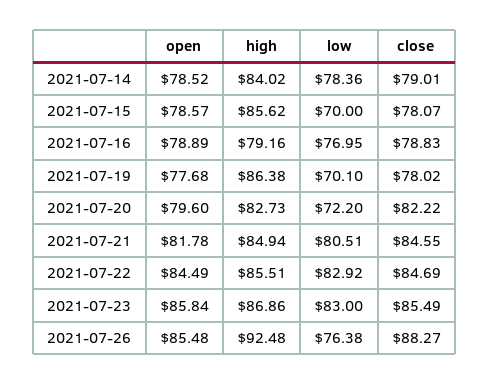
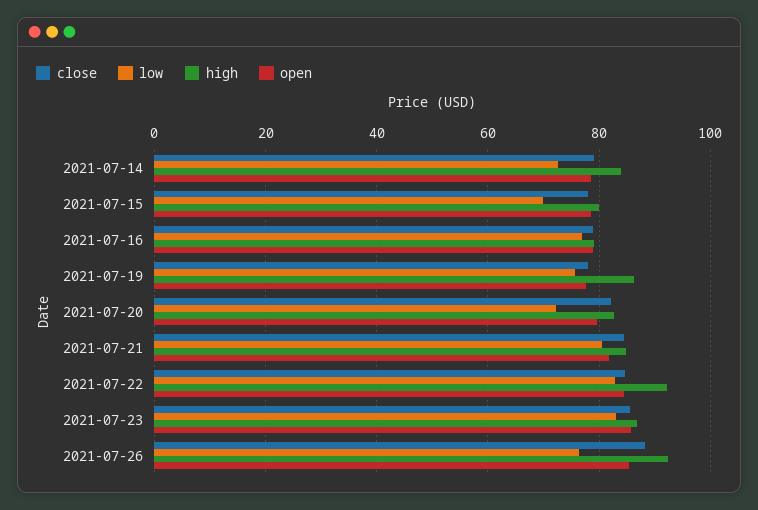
  {
    "open": {
      "2021-07-14": 78.52,
      "2021-07-15": 78.57,
      "2021-07-16": 78.89,
      "2021-07-19": 77.68,
      "2021-07-20": 79.6,
      "2021-07-21": 81.78,
      "2021-07-22": 84.49,
      "2021-07-23": 85.84,
      "2021-07-26": 85.48
    },
    "high": {
      "2021-07-14": 84.02,
-     "2021-07-15": 85.62,
+     "2021-07-15": 80,
      "2021-07-16": 79.16,
      "2021-07-19": 86.38,
      "2021-07-20": 82.73,
      "2021-07-21": 84.94,
-     "2021-07-22": 85.51,
+     "2021-07-22": 92,
      "2021-07-23": 86.86,
      "2021-07-26": 92.48
    },
    "low": {
-     "2021-07-14": 78.36,
+     "2021-07-14": 72,
      "2021-07-15": 70,
      "2021-07-16": 76.95,
-     "2021-07-19": 70.1,
+     "2021-07-19": 76,
      "2021-07-20": 72.2,
      "2021-07-21": 80.51,
      "2021-07-22": 82.92,
      "2021-07-23": 83,
      "2021-07-26": 76.38
    },
    "close": {
      "2021-07-14": 79.01,
      "2021-07-15": 78.07,
      "2021-07-16": 78.83,
      "2021-07-19": 78.02,
      "2021-07-20": 82.22,
      "2021-07-21": 84.55,
      "2021-07-22": 84.69,
      "2021-07-23": 85.49,
      "2021-07-26": 88.27
    }
  }

